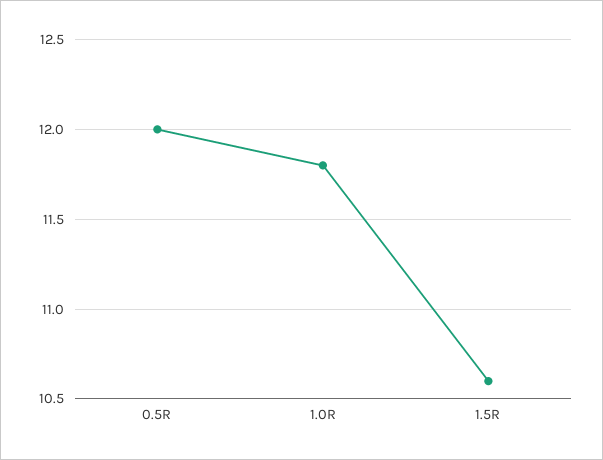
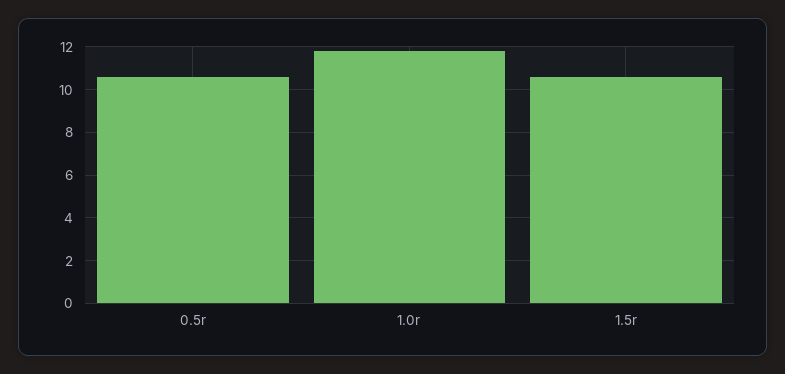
  {
-   "0.5R": 12,
+   "0.5R": 10.5,
    "1.0R": 11.8,
    "1.5R": 10.6
  }

